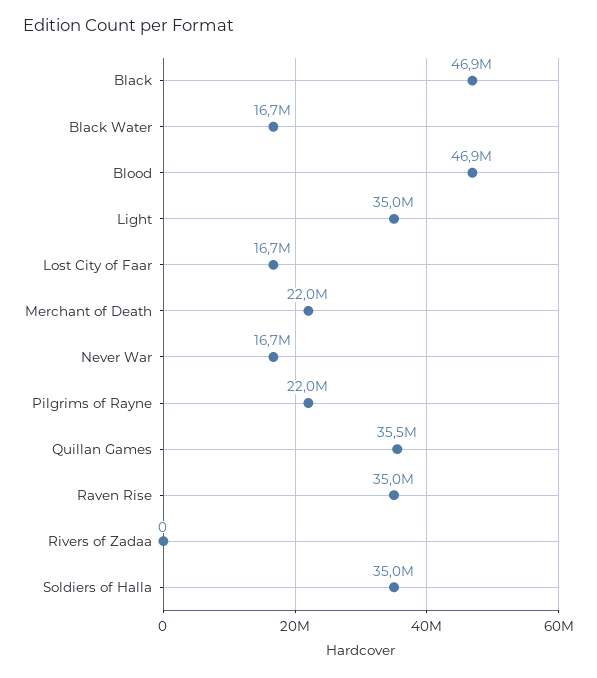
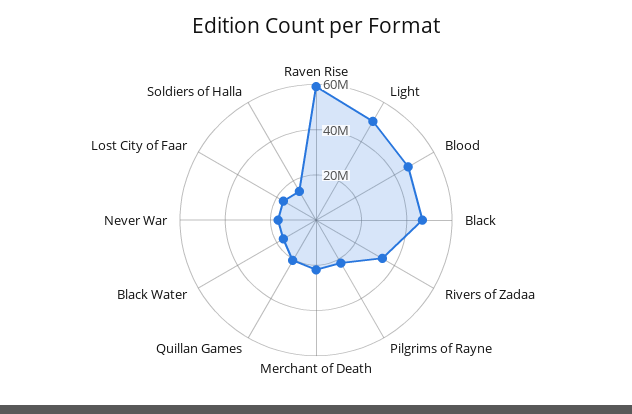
  {
    "Black": 46900000,
    "Black Water": 16700000,
    "Blood": 46900000,
-   "Light": 35000000,
+   "Light": 50000000,
    "Lost City of Faar": 16700000,
    "Merchant of Death": 22000000,
    "Never War": 16700000,
    "Pilgrims of Rayne": 22000000,
-   "Quillan Games": 35500000,
+   "Quillan Games": 20000000,
-   "Raven Rise": 35000000,
+   "Raven Rise": 60000000,
-   "Rivers of Zadaa": 0,
+   "Rivers of Zadaa": 35000000,
-   "Soldiers of Halla": 35000000
+   "Soldiers of Halla": 15000000
  }

